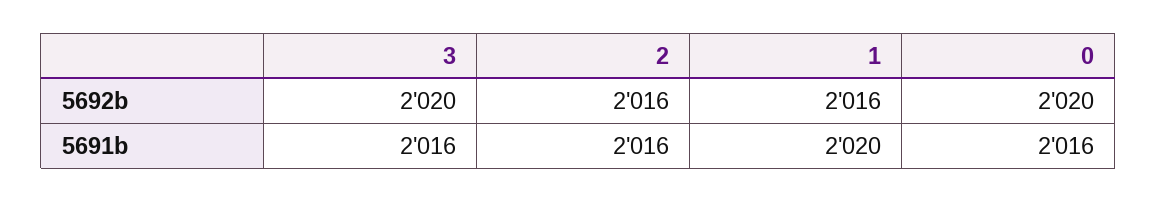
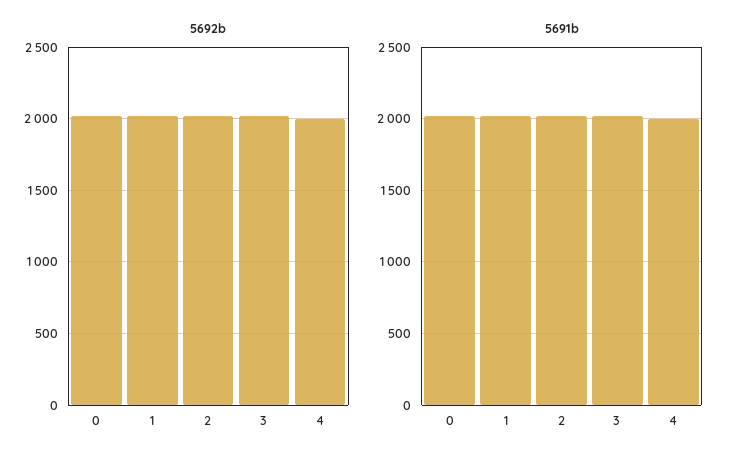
  {
    "5692b": {
      "3": 2020,
      "2": 2016,
      "1": 2016,
-     "0": 2020
+     "0": 2020,
+     "4": 2000
    },
    "5691b": {
      "3": 2016,
      "2": 2016,
      "1": 2020,
-     "0": 2016
+     "0": 2016,
+     "4": 2000
    }
  }

